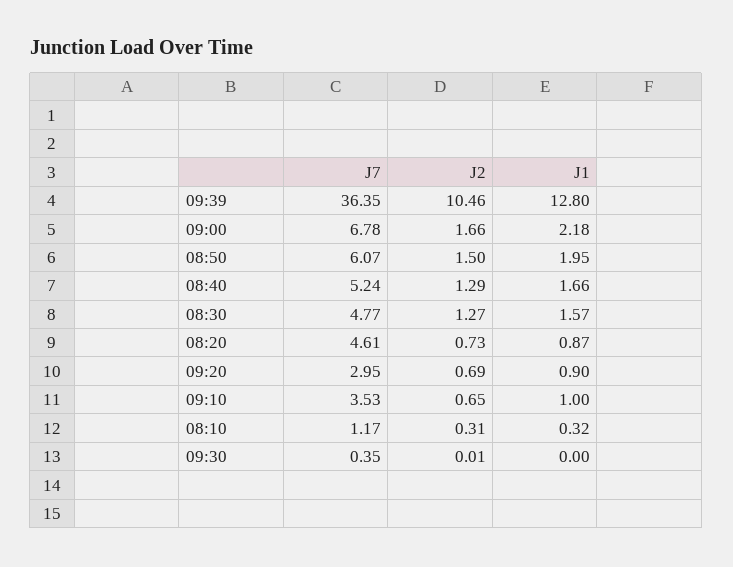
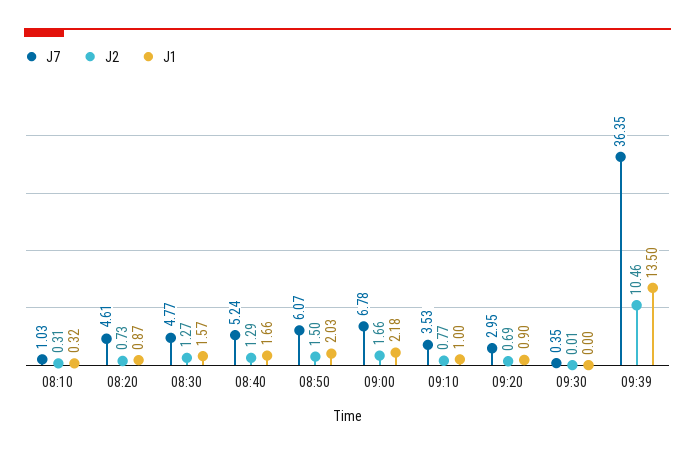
  {
    "J7": {
      "09:39": 36.35,
      "09:00": 6.78,
      "08:50": 6.07,
      "08:40": 5.24,
      "08:30": 4.77,
      "08:20": 4.61,
      "09:20": 2.95,
      "09:10": 3.53,
-     "08:10": 1.17,
+     "08:10": 1.03,
      "09:30": 0.35
    },
    "J2": {
      "09:39": 10.46,
      "09:00": 1.66,
      "08:50": 1.5,
      "08:40": 1.29,
      "08:30": 1.27,
      "08:20": 0.73,
      "09:20": 0.69,
-     "09:10": 0.65,
+     "09:10": 0.77,
      "08:10": 0.31,
      "09:30": 0.01
    },
    "J1": {
-     "09:39": 12.8,
+     "09:39": 13.5,
      "09:00": 2.18,
-     "08:50": 1.95,
+     "08:50": 2.03,
      "08:40": 1.66,
      "08:30": 1.57,
      "08:20": 0.87,
      "09:20": 0.9,
      "09:10": 1,
      "08:10": 0.32,
      "09:30": 0
    }
  }

